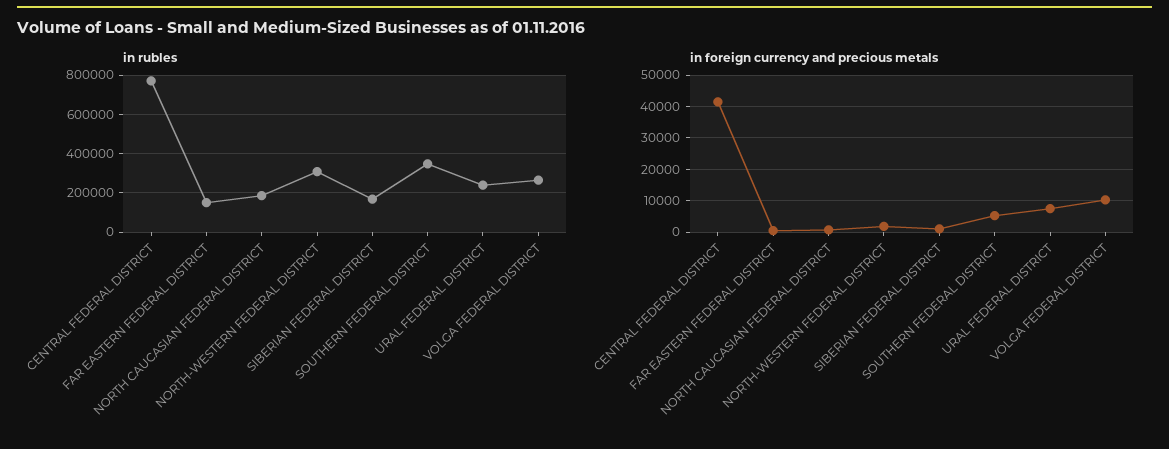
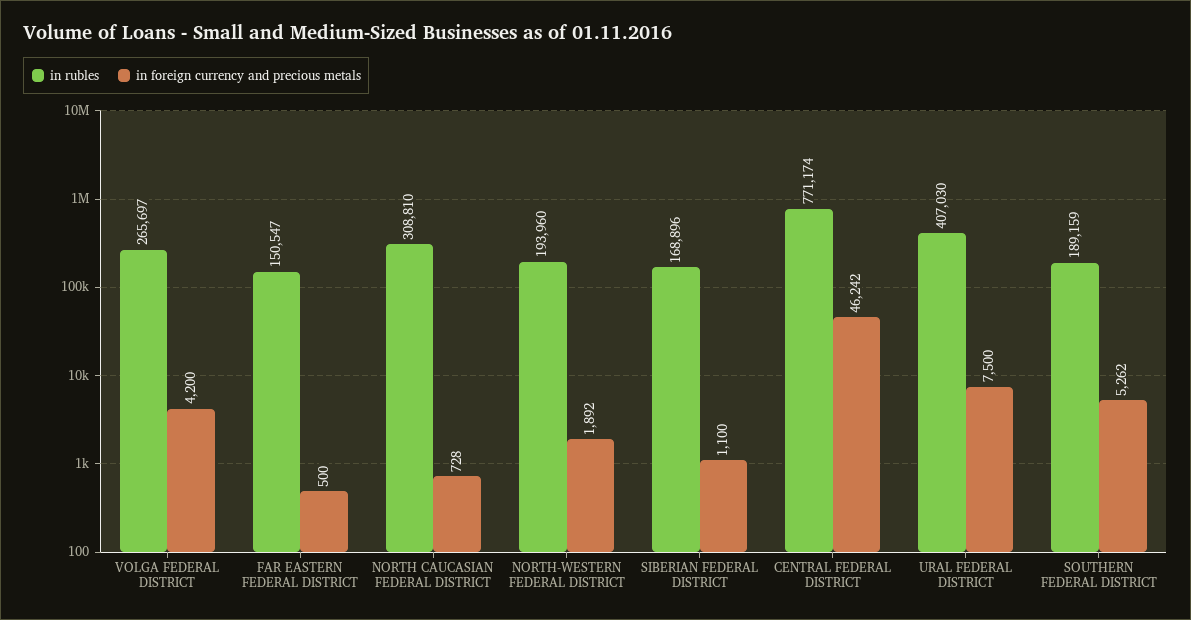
  {
    "in rubles": {
      "CENTRAL FEDERAL DISTRICT": 771174,
      "FAR EASTERN FEDERAL DISTRICT": 150547,
-     "NORTH CAUCASIAN FEDERAL DISTRICT": 200000,
+     "NORTH CAUCASIAN FEDERAL DISTRICT": 308810,
-     "NORTH-WESTERN FEDERAL DISTRICT": 300000,
+     "NORTH-WESTERN FEDERAL DISTRICT": 193960,
      "SIBERIAN FEDERAL DISTRICT": 168896,
-     "SOUTHERN FEDERAL DISTRICT": 350000,
+     "SOUTHERN FEDERAL DISTRICT": 189159,
-     "URAL FEDERAL DISTRICT": 250000,
+     "URAL FEDERAL DISTRICT": 407030,
      "VOLGA FEDERAL DISTRICT": 265697
    },
    "in foreign currency and precious metals": {
-     "CENTRAL FEDERAL DISTRICT": 42000,
+     "CENTRAL FEDERAL DISTRICT": 46242,
      "FAR EASTERN FEDERAL DISTRICT": 500,
      "NORTH CAUCASIAN FEDERAL DISTRICT": 728,
      "NORTH-WESTERN FEDERAL DISTRICT": 1892,
      "SIBERIAN FEDERAL DISTRICT": 1100,
      "SOUTHERN FEDERAL DISTRICT": 5262,
      "URAL FEDERAL DISTRICT": 7500,
-     "VOLGA FEDERAL DISTRICT": 10000
+     "VOLGA FEDERAL DISTRICT": 4200
    }
  }

